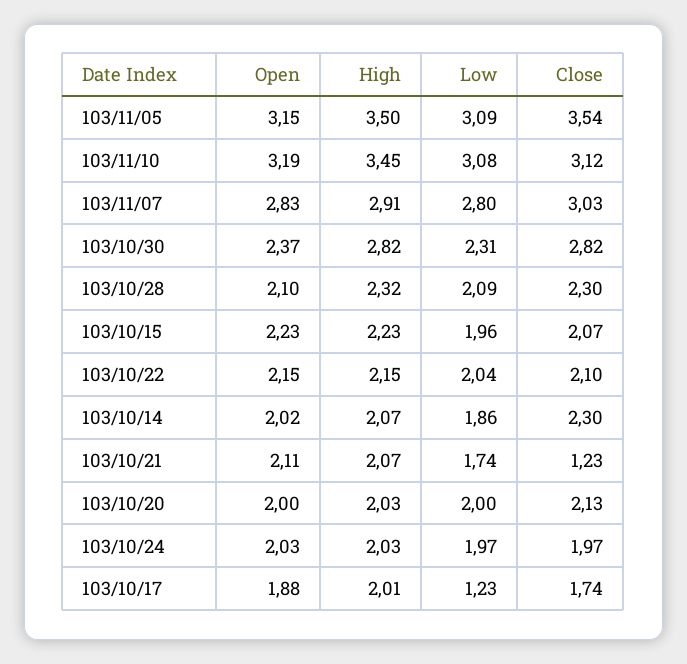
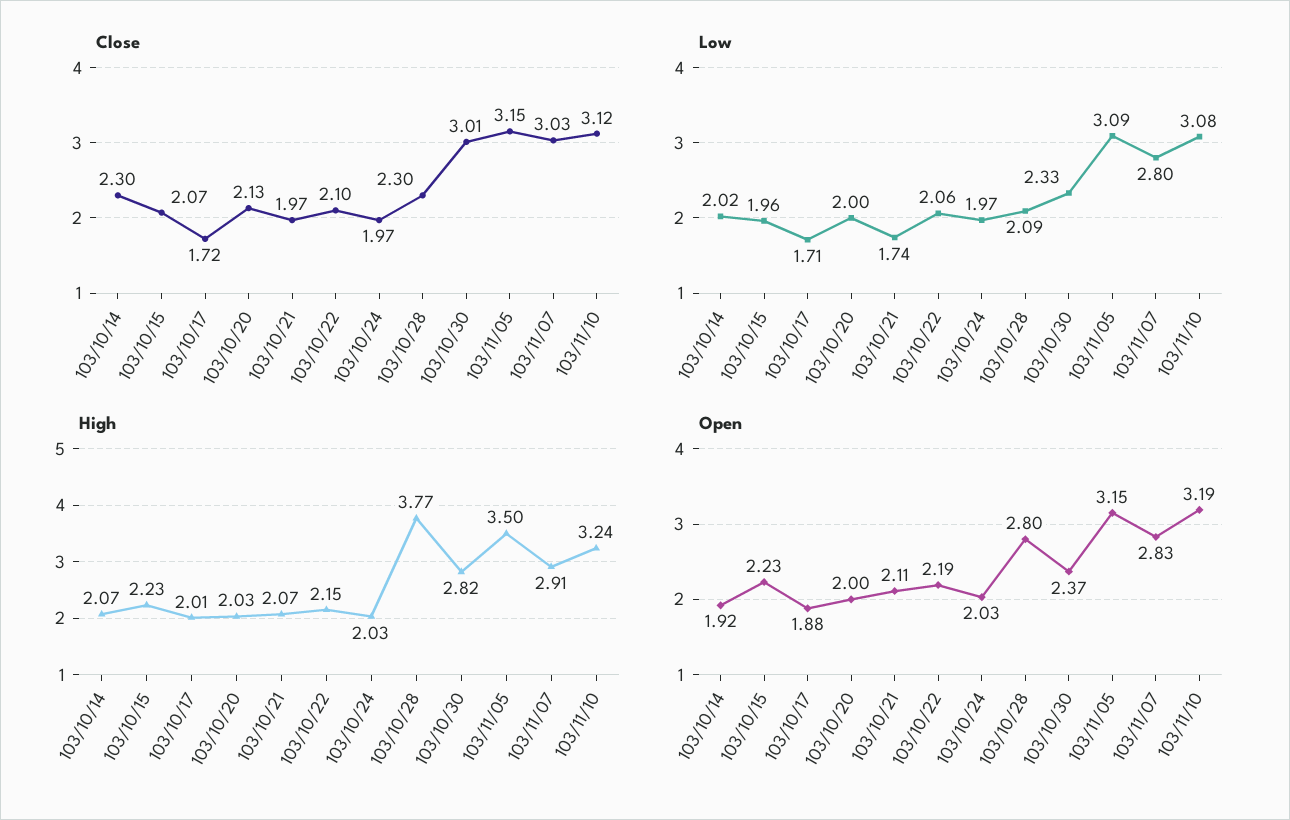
  {
    "Open": {
      "103/11/05": 3.15,
      "103/11/10": 3.19,
      "103/11/07": 2.83,
      "103/10/30": 2.37,
-     "103/10/28": 2.1,
+     "103/10/28": 2.8,
      "103/10/15": 2.23,
-     "103/10/22": 2.15,
+     "103/10/22": 2.19,
-     "103/10/14": 2.02,
+     "103/10/14": 1.92,
      "103/10/21": 2.11,
      "103/10/20": 2,
      "103/10/24": 2.03,
      "103/10/17": 1.88
    },
    "High": {
      "103/11/05": 3.5,
-     "103/11/10": 3.45,
+     "103/11/10": 3.24,
      "103/11/07": 2.91,
      "103/10/30": 2.82,
-     "103/10/28": 2.32,
+     "103/10/28": 3.77,
      "103/10/15": 2.23,
      "103/10/22": 2.15,
      "103/10/14": 2.07,
      "103/10/21": 2.07,
      "103/10/20": 2.03,
      "103/10/24": 2.03,
      "103/10/17": 2.01
    },
    "Low": {
      "103/11/05": 3.09,
      "103/11/10": 3.08,
      "103/11/07": 2.8,
-     "103/10/30": 2.31,
+     "103/10/30": 2.33,
      "103/10/28": 2.09,
      "103/10/15": 1.96,
-     "103/10/22": 2.04,
+     "103/10/22": 2.06,
-     "103/10/14": 1.86,
+     "103/10/14": 2.02,
      "103/10/21": 1.74,
      "103/10/20": 2,
      "103/10/24": 1.97,
-     "103/10/17": 1.23
+     "103/10/17": 1.71
    },
    "Close": {
-     "103/11/05": 3.54,
+     "103/11/05": 3.15,
      "103/11/10": 3.12,
      "103/11/07": 3.03,
-     "103/10/30": 2.82,
+     "103/10/30": 3.01,
      "103/10/28": 2.3,
      "103/10/15": 2.07,
      "103/10/22": 2.1,
      "103/10/14": 2.3,
-     "103/10/21": 1.23,
+     "103/10/21": 1.97,
      "103/10/20": 2.13,
      "103/10/24": 1.97,
-     "103/10/17": 1.74
+     "103/10/17": 1.72
    }
  }

